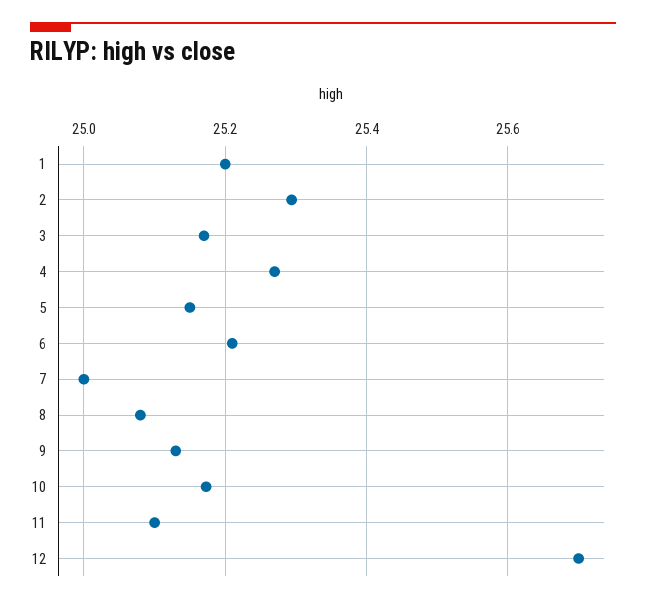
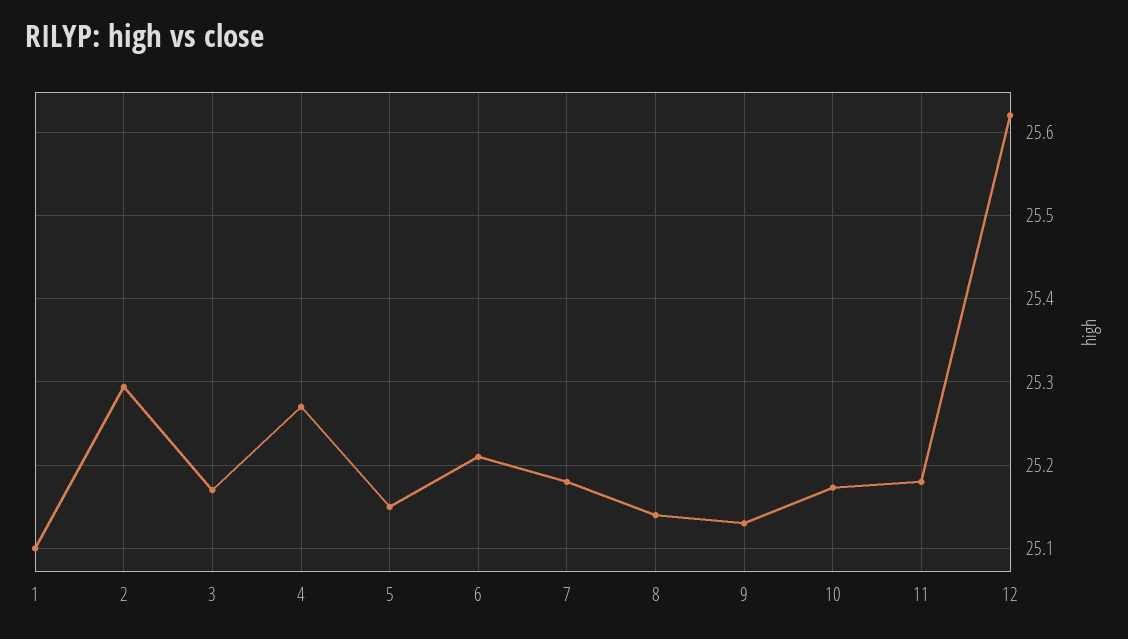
  {
-   "1": 25.2,
+   "1": 25.1,
    "2": 25.29,
    "3": 25.17,
    "4": 25.27,
    "5": 25.15,
    "6": 25.21,
-   "7": 25,
+   "7": 25.18,
-   "8": 25.08,
+   "8": 25.14,
    "9": 25.13,
    "10": 25.17,
-   "11": 25.1,
+   "11": 25.18,
-   "12": 25.7
+   "12": 25.62
  }

